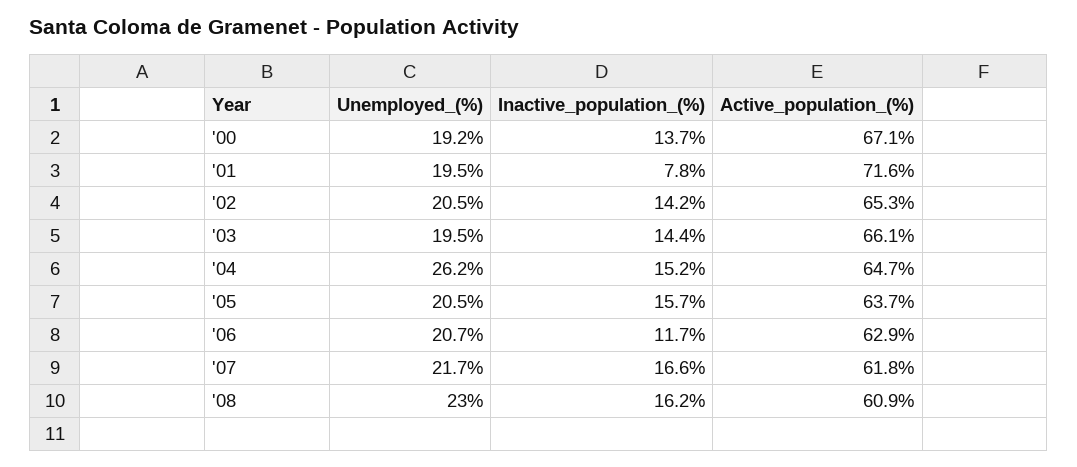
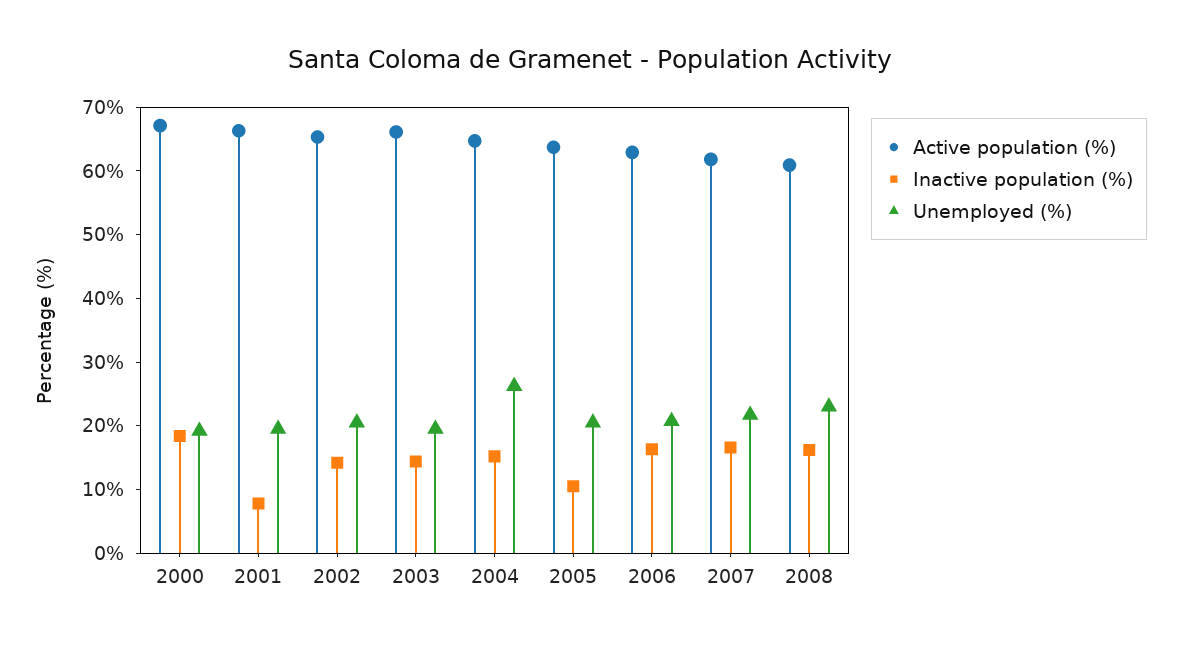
  {
    "Unemployed_(%)": {
      "'00": 19.2,
      "'01": 19.5,
      "'02": 20.5,
      "'03": 19.5,
      "'04": 26.2,
      "'05": 20.5,
      "'06": 20.7,
      "'07": 21.7,
      "'08": 23
    },
    "Inactive_population_(%)": {
-     "'00": 13.7,
+     "'00": 18,
      "'01": 7.8,
      "'02": 14.2,
      "'03": 14.4,
      "'04": 15.2,
-     "'05": 15.7,
+     "'05": 10,
-     "'06": 11.7,
+     "'06": 16,
      "'07": 16.6,
      "'08": 16.2
    },
    "Active_population_(%)": {
      "'00": 67.1,
-     "'01": 71.6,
+     "'01": 66,
      "'02": 65.3,
      "'03": 66.1,
      "'04": 64.7,
      "'05": 63.7,
      "'06": 62.9,
      "'07": 61.8,
      "'08": 60.9
    }
  }

